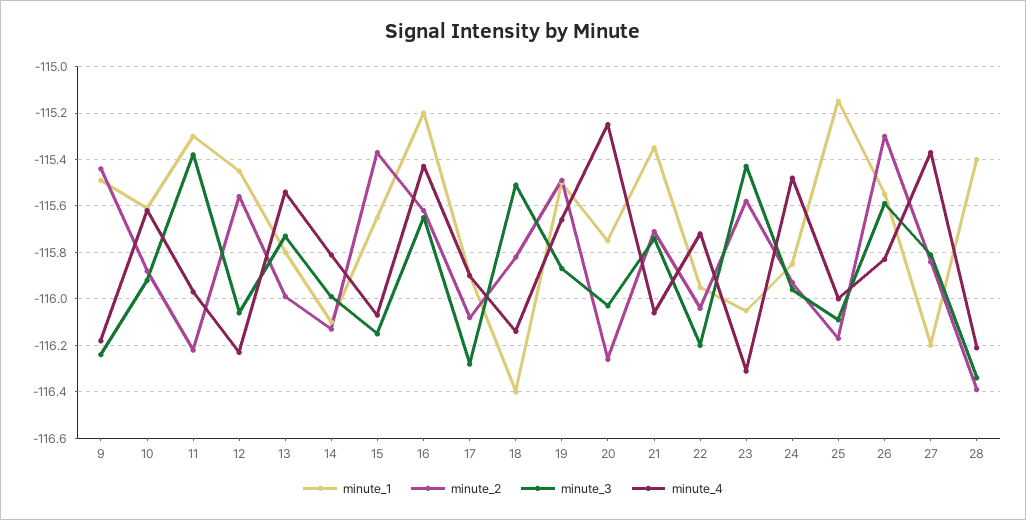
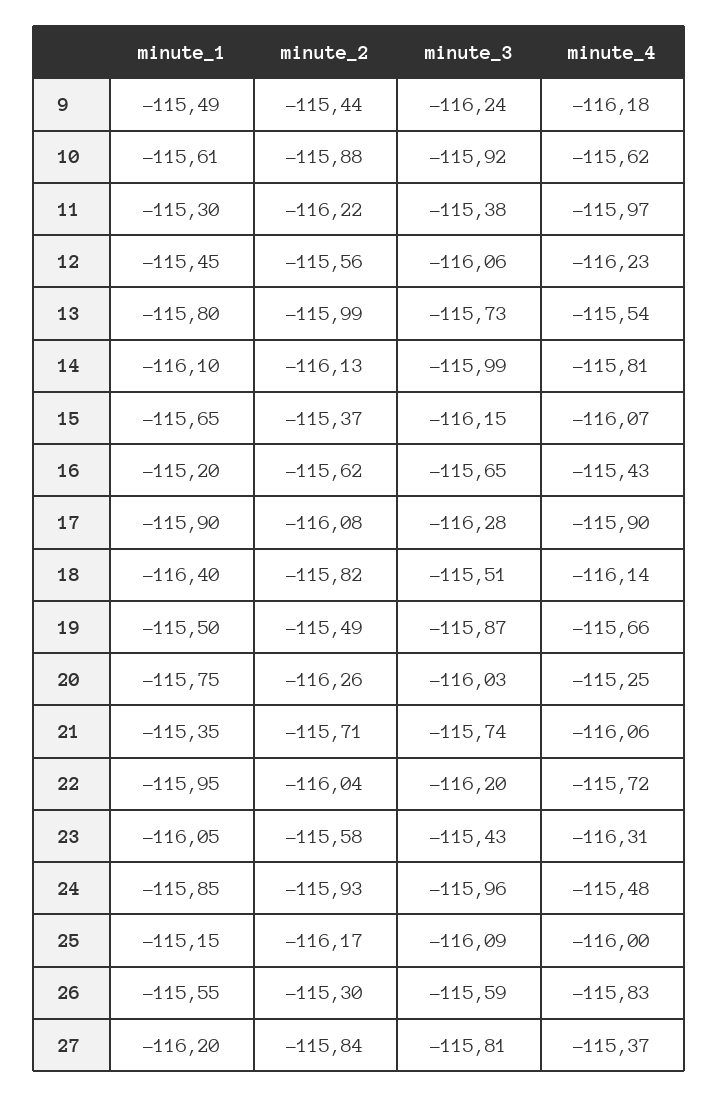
  {
    "minute_1": {
      "9": -115.49,
      "10": -115.61,
      "11": -115.3,
      "12": -115.45,
      "13": -115.8,
      "14": -116.1,
      "15": -115.65,
      "16": -115.2,
      "17": -115.9,
      "18": -116.4,
      "19": -115.5,
      "20": -115.75,
      "21": -115.35,
      "22": -115.95,
      "23": -116.05,
      "24": -115.85,
      "25": -115.15,
      "26": -115.55,
-     "27": -116.2,
+     "27": -116.2
-     "28": -115.4
    },
    "minute_2": {
      "9": -115.44,
      "10": -115.88,
      "11": -116.22,
      "12": -115.56,
      "13": -115.99,
      "14": -116.13,
      "15": -115.37,
      "16": -115.62,
      "17": -116.08,
      "18": -115.82,
      "19": -115.49,
      "20": -116.26,
      "21": -115.71,
      "22": -116.04,
      "23": -115.58,
      "24": -115.93,
      "25": -116.17,
      "26": -115.3,
-     "27": -115.84,
+     "27": -115.84
-     "28": -116.4
    },
    "minute_3": {
      "9": -116.24,
      "10": -115.92,
      "11": -115.38,
      "12": -116.06,
      "13": -115.73,
      "14": -115.99,
      "15": -116.15,
      "16": -115.65,
      "17": -116.28,
      "18": -115.51,
      "19": -115.87,
      "20": -116.03,
      "21": -115.74,
      "22": -116.2,
      "23": -115.43,
      "24": -115.96,
      "25": -116.09,
      "26": -115.59,
-     "27": -115.81,
+     "27": -115.81
-     "28": -116.35
    },
    "minute_4": {
      "9": -116.18,
      "10": -115.62,
      "11": -115.97,
      "12": -116.23,
      "13": -115.54,
      "14": -115.81,
      "15": -116.07,
      "16": -115.43,
      "17": -115.9,
      "18": -116.14,
      "19": -115.66,
      "20": -115.25,
      "21": -116.06,
      "22": -115.72,
      "23": -116.31,
      "24": -115.48,
      "25": -116,
      "26": -115.83,
-     "27": -115.37,
+     "27": -115.37
-     "28": -116.2
    }
  }

